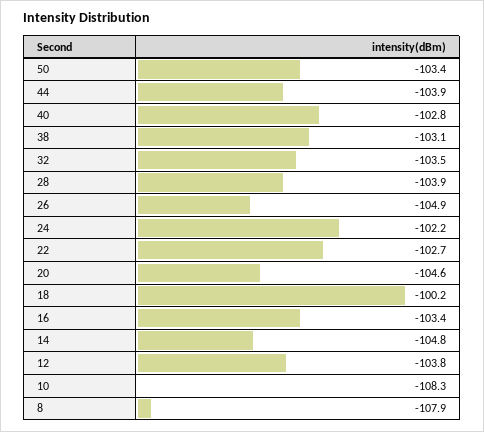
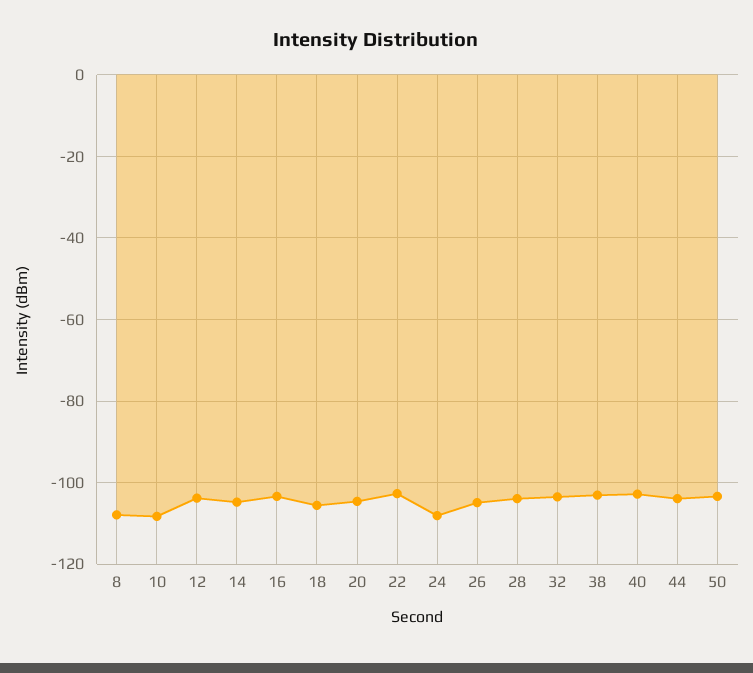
  {
    "50": -103.4,
    "44": -103.9,
    "40": -102.8,
    "38": -103.1,
    "32": -103.5,
    "28": -103.9,
    "26": -104.9,
-   "24": -102.2,
+   "24": -108,
    "22": -102.7,
    "20": -104.6,
-   "18": -100.2,
+   "18": -106,
    "16": -103.4,
    "14": -104.8,
    "12": -103.8,
    "10": -108.3,
    "8": -107.9
  }

